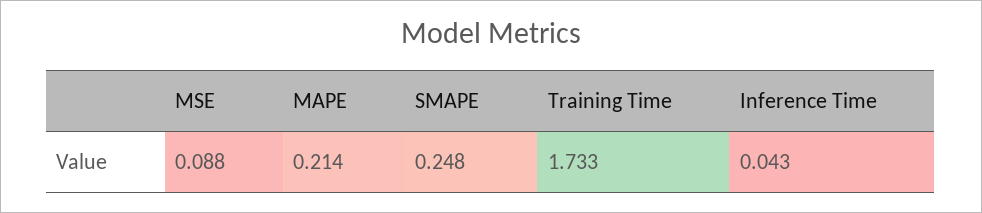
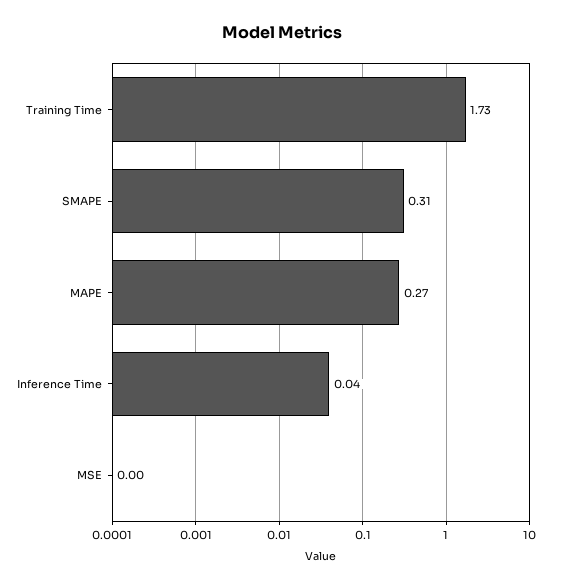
  {
-   "MSE": 0.088,
+   "MSE": 0,
-   "MAPE": 0.214,
+   "MAPE": 0.27,
-   "SMAPE": 0.248,
+   "SMAPE": 0.31,
    "Training Time": 1.733,
    "Inference Time": 0.043
  }

